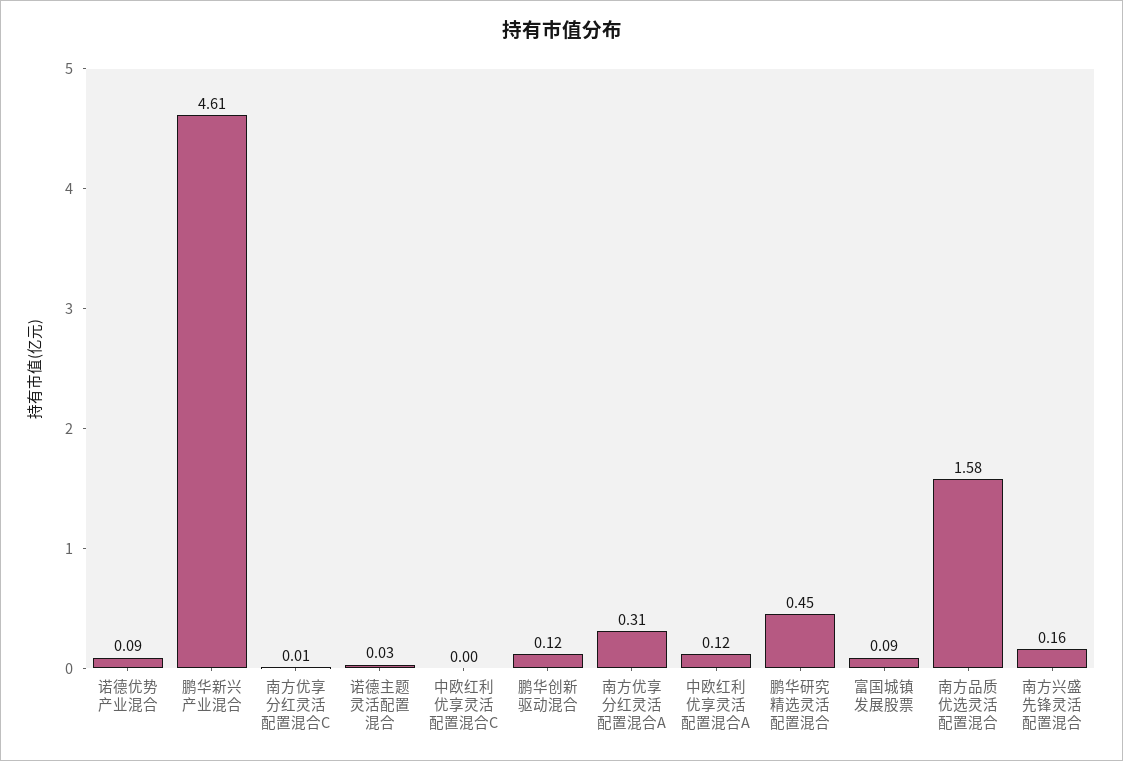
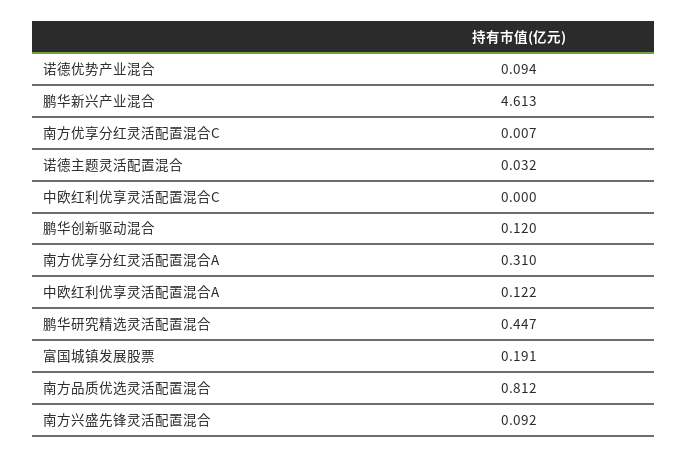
  {
    "诺德优势产业混合": 0.094,
    "鹏华新兴产业混合": 4.613,
    "南方优享分红灵活配置混合C": 0.007,
    "诺德主题灵活配置混合": 0.032,
    "中欧红利优享灵活配置混合C": 0,
    "鹏华创新驱动混合": 0.12,
    "南方优享分红灵活配置混合A": 0.31,
    "中欧红利优享灵活配置混合A": 0.122,
    "鹏华研究精选灵活配置混合": 0.447,
-   "富国城镇发展股票": 0.09,
+   "富国城镇发展股票": 0.191,
-   "南方品质优选灵活配置混合": 1.58,
+   "南方品质优选灵活配置混合": 0.812,
-   "南方兴盛先锋灵活配置混合": 0.16
+   "南方兴盛先锋灵活配置混合": 0.092
  }

